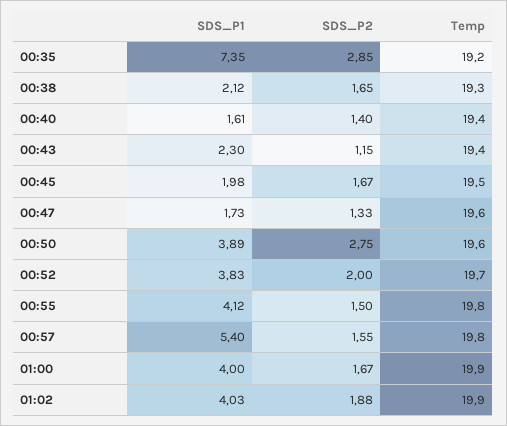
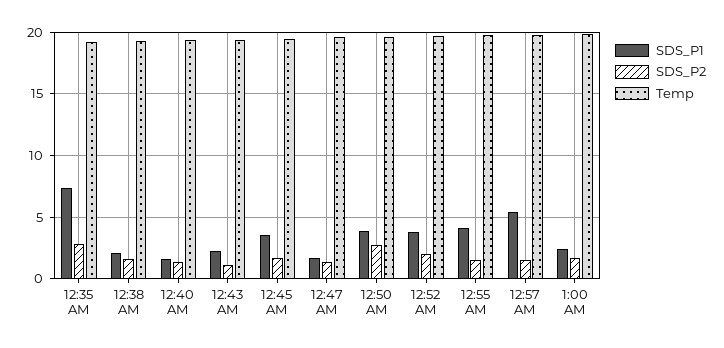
  {
    "SDS_P1": {
      "00:35": 7.35,
      "00:38": 2.12,
      "00:40": 1.61,
      "00:43": 2.3,
-     "00:45": 1.98,
+     "00:45": 3.5,
      "00:47": 1.73,
      "00:50": 3.89,
      "00:52": 3.83,
      "00:55": 4.12,
      "00:57": 5.4,
-     "01:00": 4,
+     "01:00": 2.5
-     "01:02": 4.03
    },
    "SDS_P2": {
      "00:35": 2.85,
      "00:38": 1.65,
      "00:40": 1.4,
      "00:43": 1.15,
      "00:45": 1.67,
      "00:47": 1.33,
      "00:50": 2.75,
      "00:52": 2,
      "00:55": 1.5,
      "00:57": 1.55,
-     "01:00": 1.67,
+     "01:00": 1.67
-     "01:02": 1.88
    },
    "Temp": {
      "00:35": 19.2,
      "00:38": 19.3,
      "00:40": 19.4,
      "00:43": 19.4,
      "00:45": 19.5,
      "00:47": 19.6,
      "00:50": 19.6,
      "00:52": 19.7,
      "00:55": 19.8,
      "00:57": 19.8,
-     "01:00": 19.9,
+     "01:00": 19.9
-     "01:02": 19.9
    }
  }

